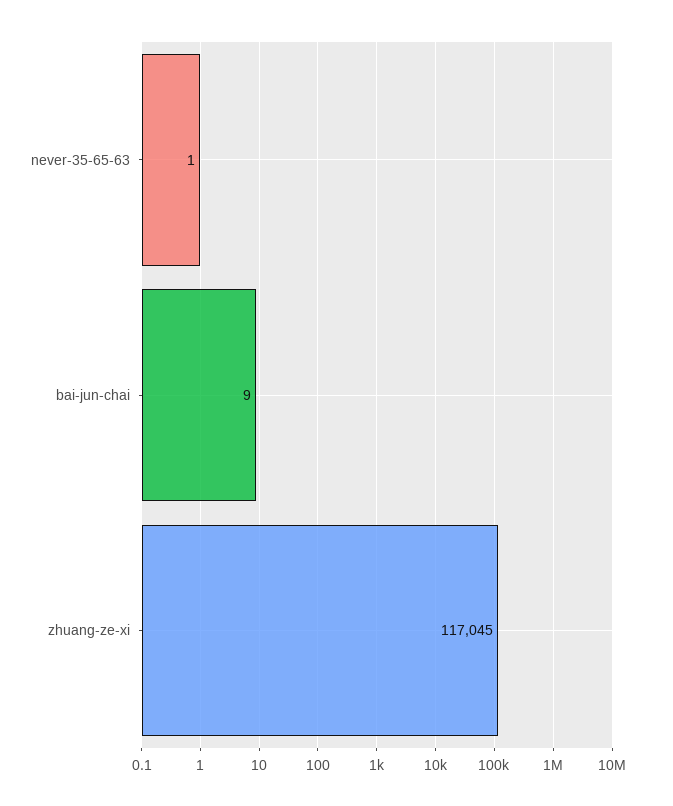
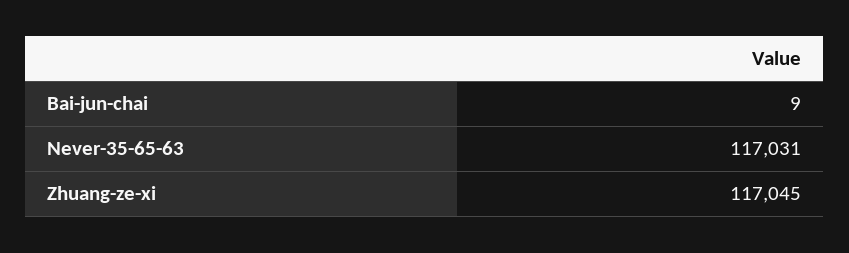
  {
-   "never-35-65-63": 1,
+   "never-35-65-63": 117031,
    "bai-jun-chai": 9,
    "zhuang-ze-xi": 117045
  }

